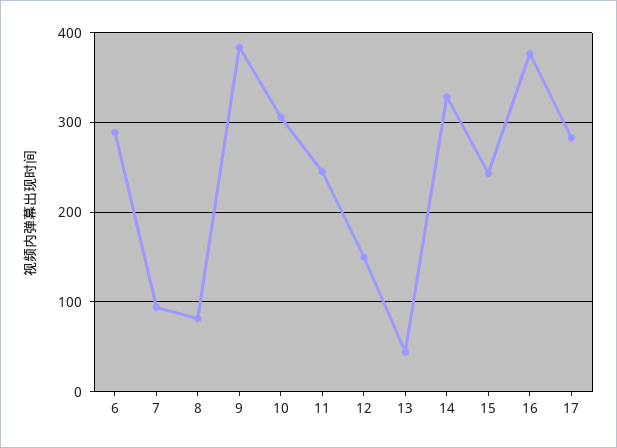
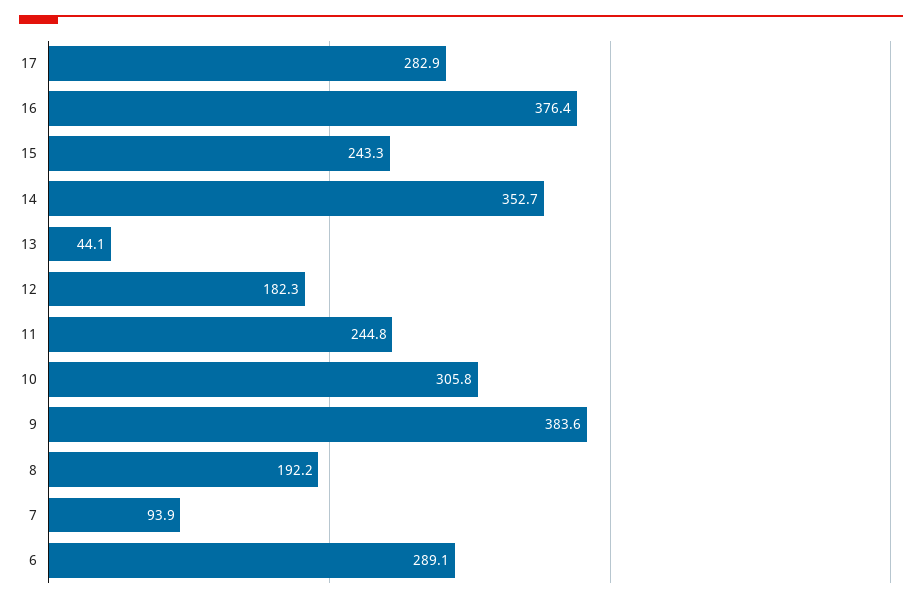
  {
    "6": 289.1,
    "7": 93.9,
-   "8": 80,
+   "8": 192.2,
    "9": 383.6,
    "10": 305.8,
    "11": 244.8,
-   "12": 150,
+   "12": 182.3,
    "13": 44.1,
-   "14": 330,
+   "14": 352.7,
    "15": 243.3,
    "16": 376.4,
    "17": 282.9
  }

